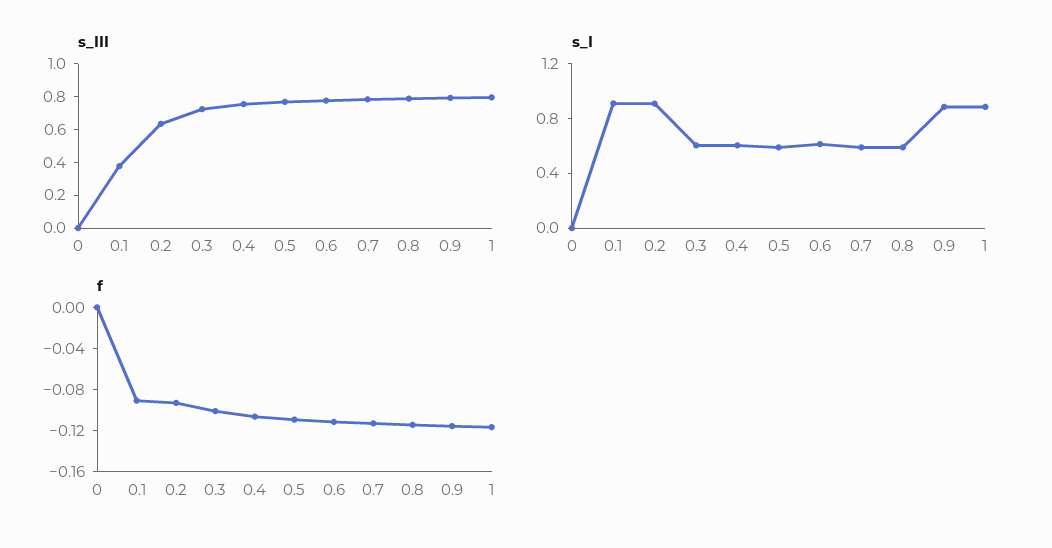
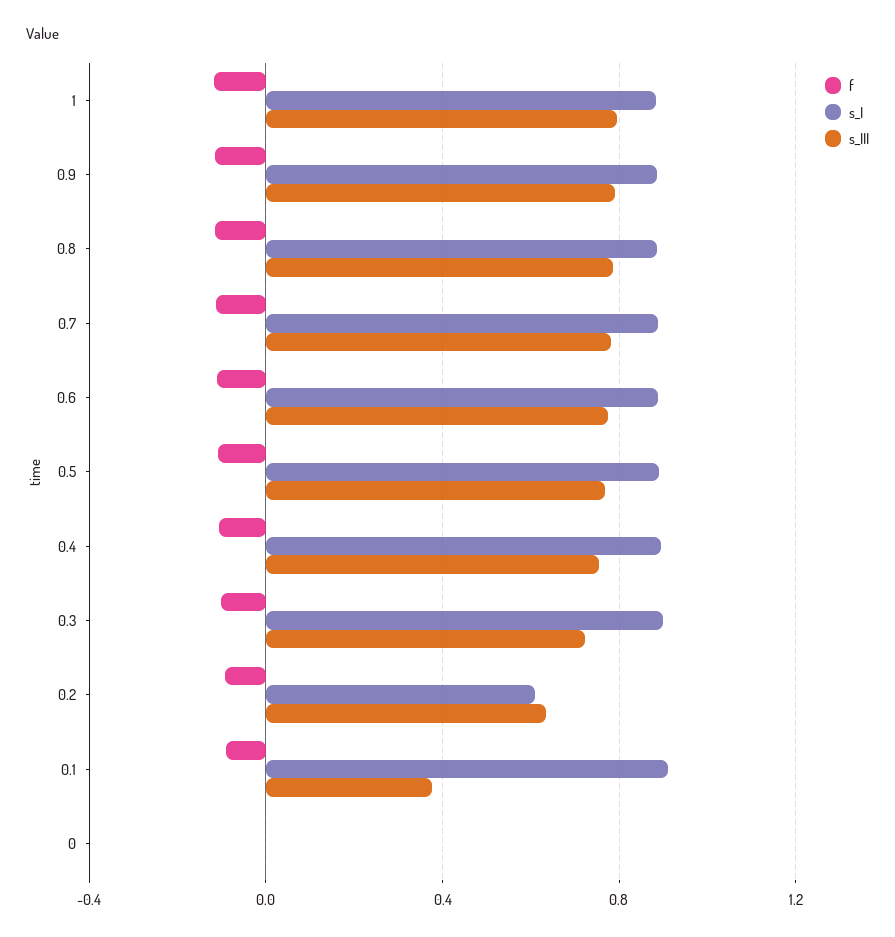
  {
    "s_III": {
      "0": 0,
      "0.1": 0.4,
      "0.2": 0.65,
      "0.3": 0.7,
      "0.4": 0.75,
      "0.5": 0.75,
      "0.6": 0.8,
      "0.7": 0.8,
      "0.8": 0.8,
      "0.9": 0.8,
      "1": 0.8
    },
    "s_I": {
      "0": 0,
      "0.1": 0.9,
-     "0.2": 0.9,
+     "0.2": 0.6,
-     "0.3": 0.6,
+     "0.3": 0.9,
-     "0.4": 0.6,
+     "0.4": 0.9,
-     "0.5": 0.6,
+     "0.5": 0.9,
-     "0.6": 0.6,
+     "0.6": 0.9,
-     "0.7": 0.6,
+     "0.7": 0.9,
-     "0.8": 0.6,
+     "0.8": 0.9,
      "0.9": 0.9,
      "1": 0.9
    },
    "f": {
      "0": 0,
      "0.1": -0.09,
      "0.2": -0.09,
      "0.3": -0.1,
      "0.4": -0.11,
      "0.5": -0.11,
      "0.6": -0.11,
      "0.7": -0.11,
      "0.8": -0.11,
      "0.9": -0.12,
      "1": -0.12
    }
  }

